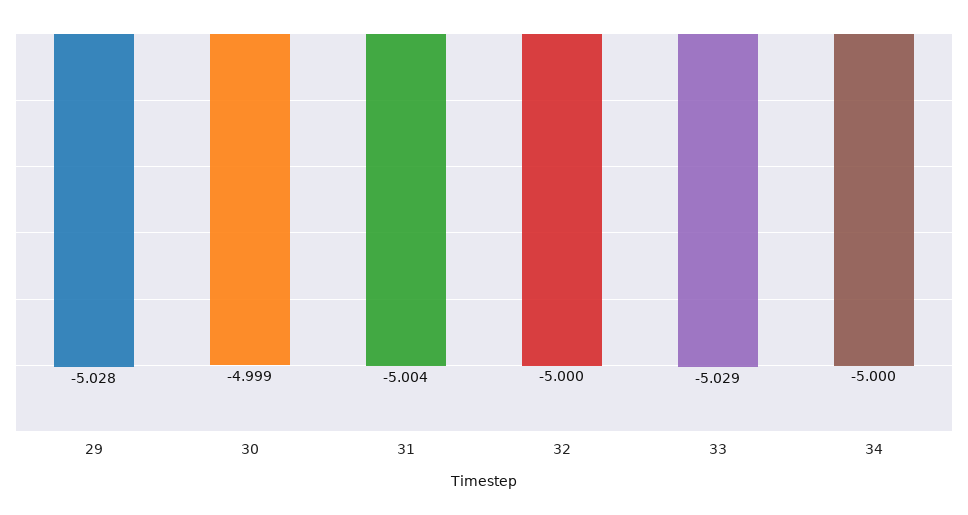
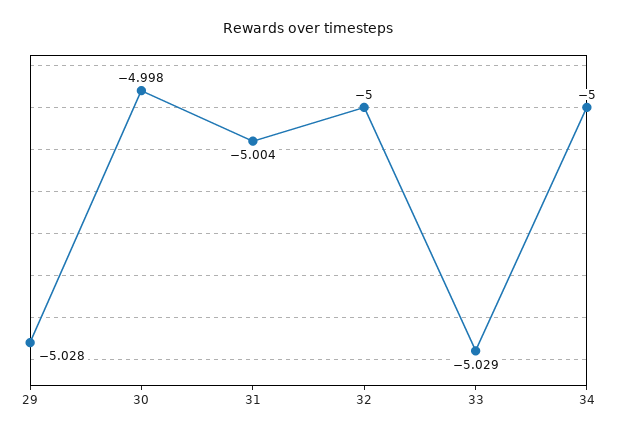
  {
    "29": -5.028,
-   "30": -4.999,
+   "30": -4.998,
    "31": -5.004,
    "32": -5,
    "33": -5.029,
    "34": -5
  }

